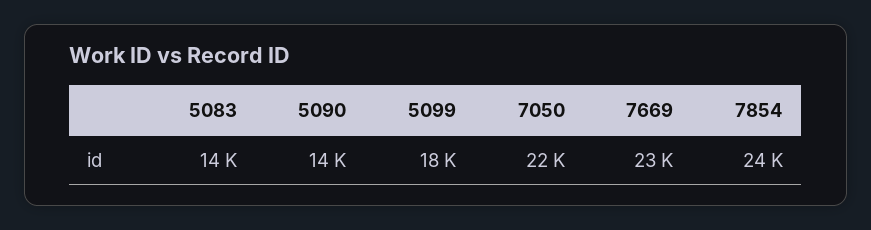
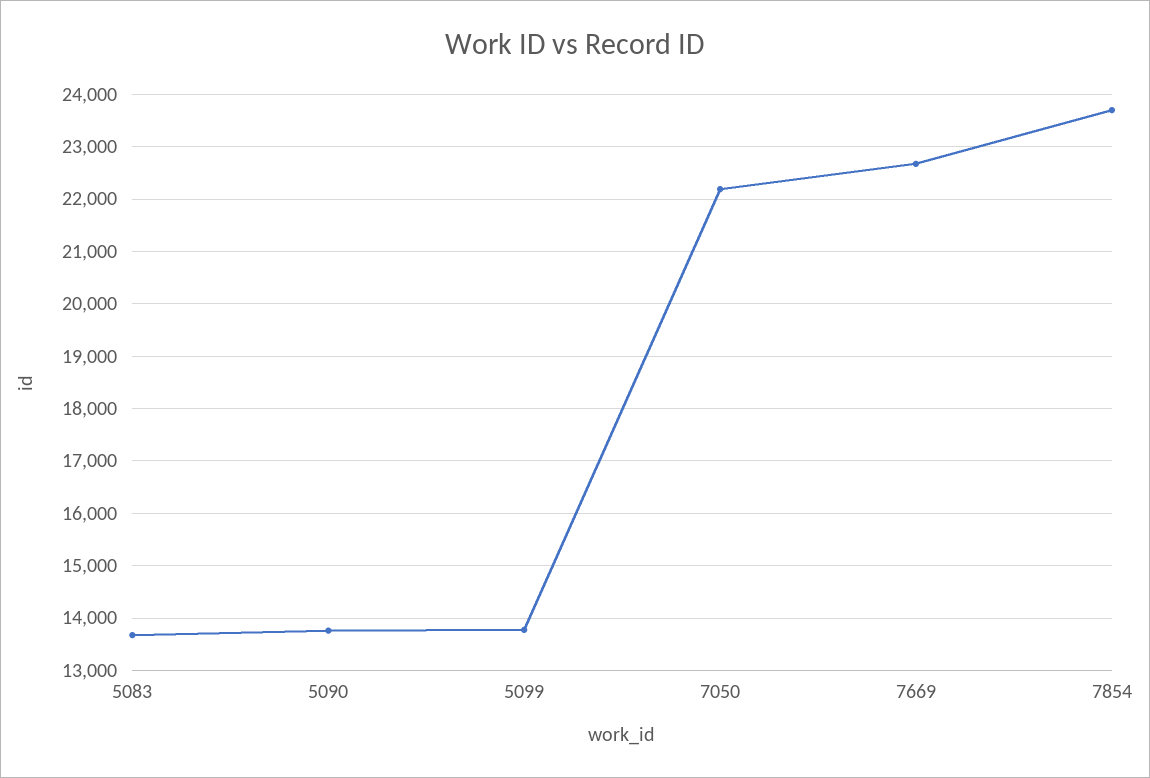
  {
    "5083": 14000,
    "5090": 14000,
-   "5099": 18000,
+   "5099": 13800,
    "7050": 22000,
    "7669": 23000,
    "7854": 24000
  }

